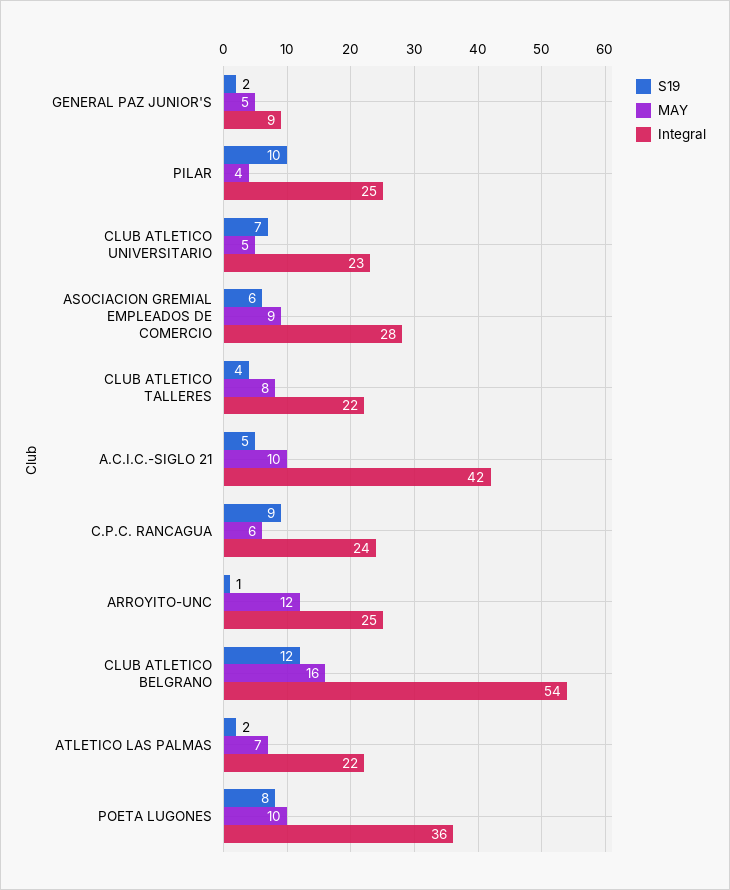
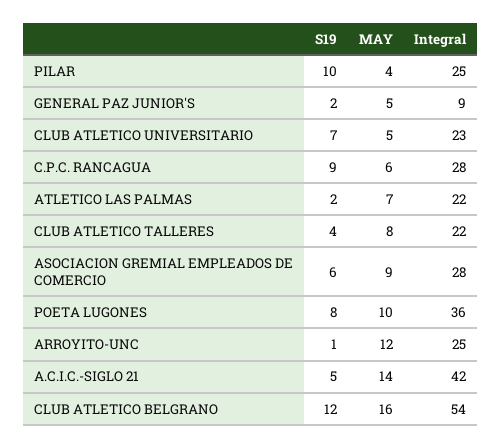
  {
    "S19": {
      "GENERAL PAZ JUNIOR'S": 2,
      "PILAR": 10,
      "CLUB ATLETICO UNIVERSITARIO": 7,
      "ASOCIACION GREMIAL EMPLEADOS DE COMERCIO": 6,
      "CLUB ATLETICO TALLERES": 4,
      "A.C.I.C.-SIGLO 21": 5,
      "C.P.C. RANCAGUA": 9,
      "ARROYITO-UNC": 1,
      "CLUB ATLETICO BELGRANO": 12,
      "ATLETICO LAS PALMAS": 2,
      "POETA LUGONES": 8
    },
    "MAY": {
      "GENERAL PAZ JUNIOR'S": 5,
      "PILAR": 4,
      "CLUB ATLETICO UNIVERSITARIO": 5,
      "ASOCIACION GREMIAL EMPLEADOS DE COMERCIO": 9,
      "CLUB ATLETICO TALLERES": 8,
-     "A.C.I.C.-SIGLO 21": 10,
+     "A.C.I.C.-SIGLO 21": 14,
      "C.P.C. RANCAGUA": 6,
      "ARROYITO-UNC": 12,
      "CLUB ATLETICO BELGRANO": 16,
      "ATLETICO LAS PALMAS": 7,
      "POETA LUGONES": 10
    },
    "Integral": {
      "GENERAL PAZ JUNIOR'S": 9,
      "PILAR": 25,
      "CLUB ATLETICO UNIVERSITARIO": 23,
      "ASOCIACION GREMIAL EMPLEADOS DE COMERCIO": 28,
      "CLUB ATLETICO TALLERES": 22,
      "A.C.I.C.-SIGLO 21": 42,
-     "C.P.C. RANCAGUA": 24,
+     "C.P.C. RANCAGUA": 28,
      "ARROYITO-UNC": 25,
      "CLUB ATLETICO BELGRANO": 54,
      "ATLETICO LAS PALMAS": 22,
      "POETA LUGONES": 36
    }
  }

